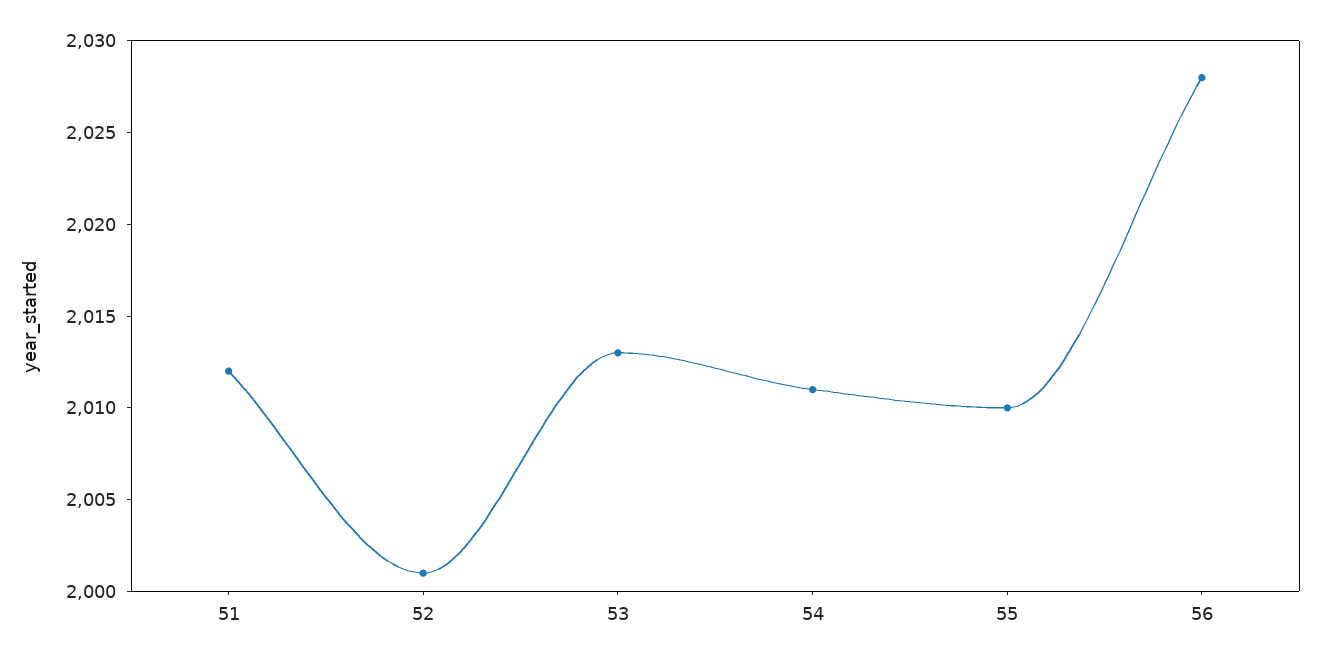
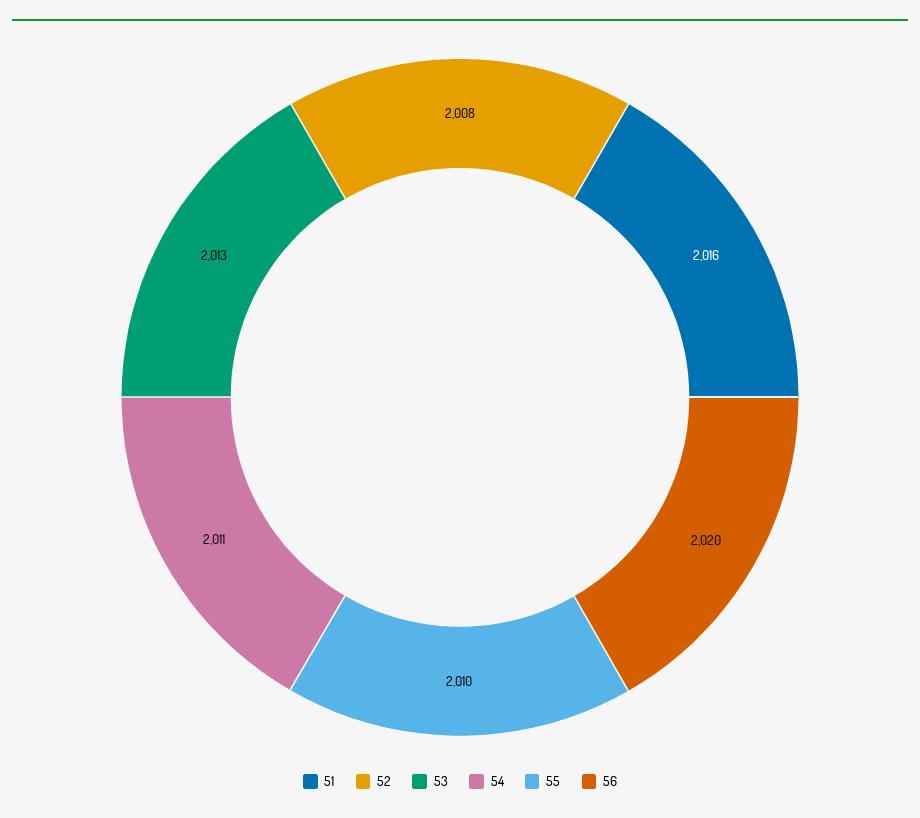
  {
-   "51": 2012,
+   "51": 2016,
-   "52": 2001,
+   "52": 2008,
    "53": 2013,
    "54": 2011,
    "55": 2010,
-   "56": 2028
+   "56": 2020
  }

